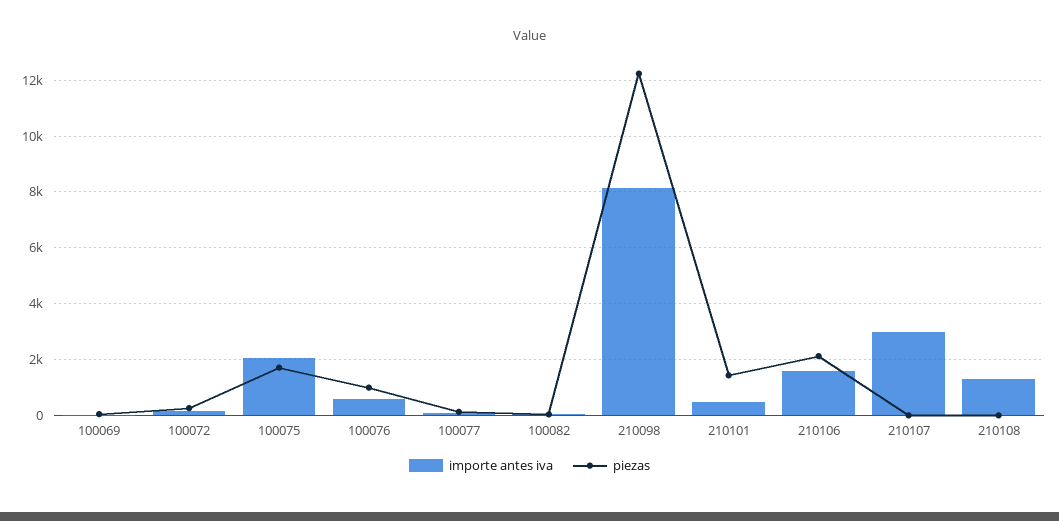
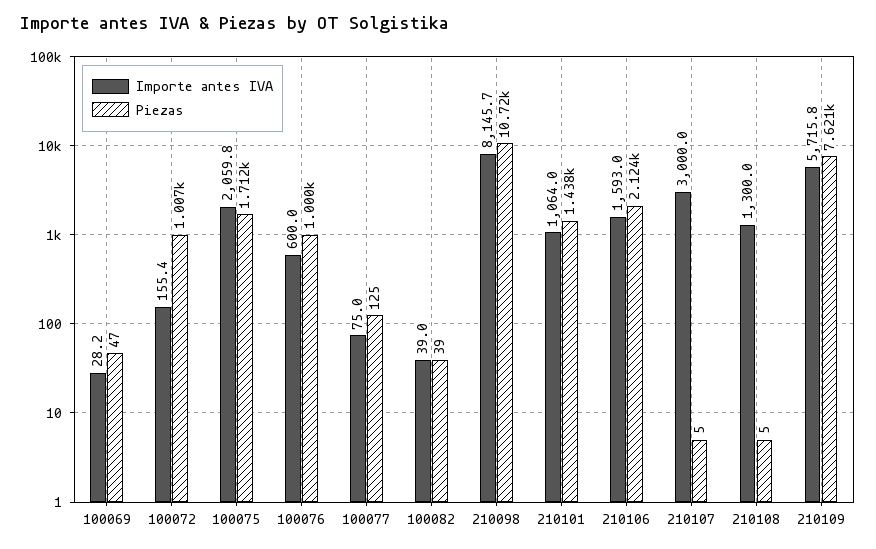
  {
    "importe antes iva": {
      "100069": 28.2,
      "100072": 155.4,
      "100075": 2059.8,
      "100076": 600,
      "100077": 75,
      "100082": 39,
      "210098": 8145.7,
-     "210101": 500,
+     "210101": 1064,
      "210106": 1593,
      "210107": 3000,
-     "210108": 1300
+     "210108": 1300,
+     "210109": 5715.8
    },
    "piezas": {
      "100069": 47,
-     "100072": 250,
+     "100072": 1007,
      "100075": 1712,
      "100076": 1000,
      "100077": 125,
      "100082": 39,
-     "210098": 12250,
+     "210098": 10720,
      "210101": 1438,
      "210106": 2124,
      "210107": 5,
-     "210108": 5
+     "210108": 5,
+     "210109": 7621
    }
  }

